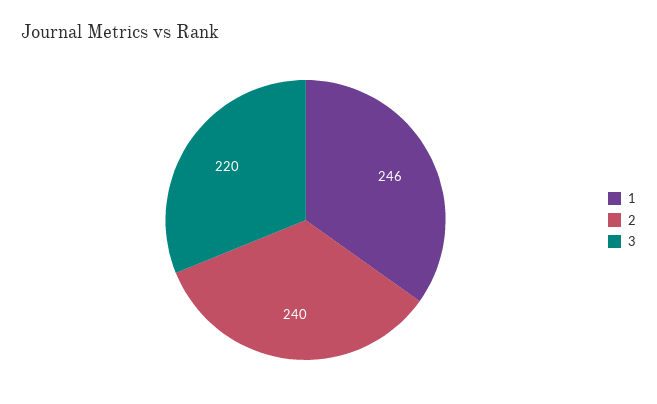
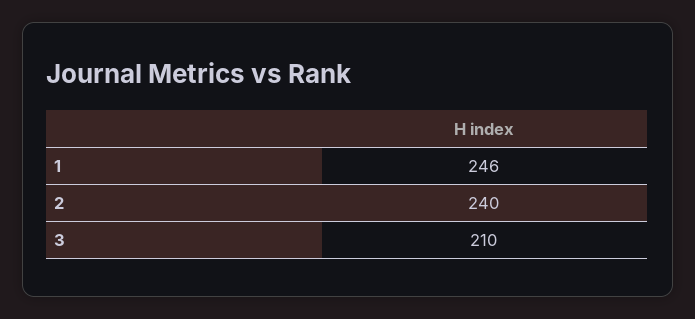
  {
    "1": 246,
    "2": 240,
-   "3": 220
+   "3": 210
  }

